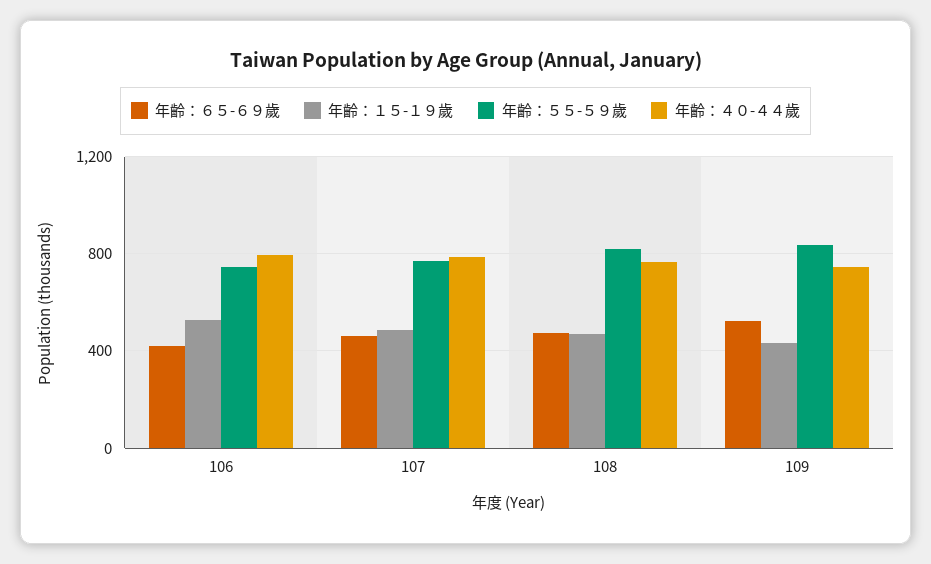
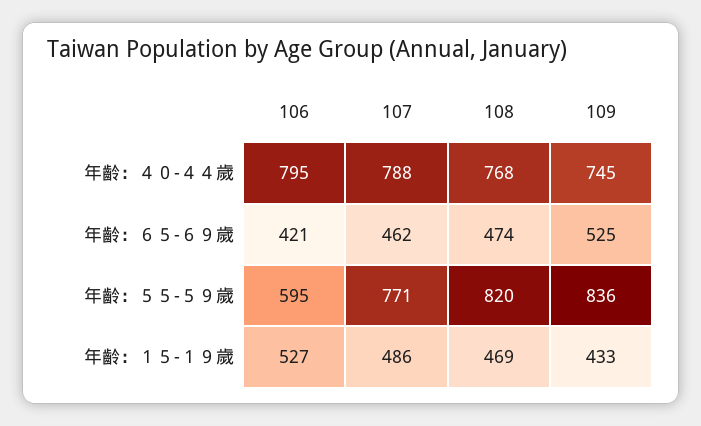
  {
    "年齡：６５-６９歲": {
      "106": 421,
      "107": 462,
      "108": 474,
      "109": 525
    },
    "年齡：１５-１９歲": {
      "106": 527,
      "107": 486,
      "108": 469,
      "109": 433
    },
    "年齡：５５-５９歲": {
-     "106": 750,
+     "106": 595,
      "107": 771,
      "108": 820,
      "109": 836
    },
    "年齡：４０-４４歲": {
      "106": 795,
      "107": 788,
      "108": 768,
      "109": 745
    }
  }

